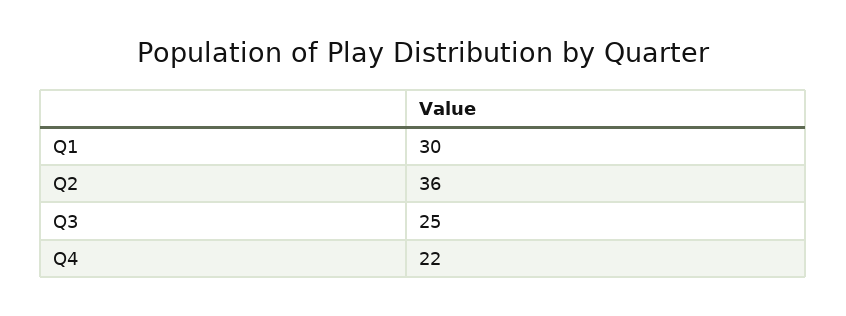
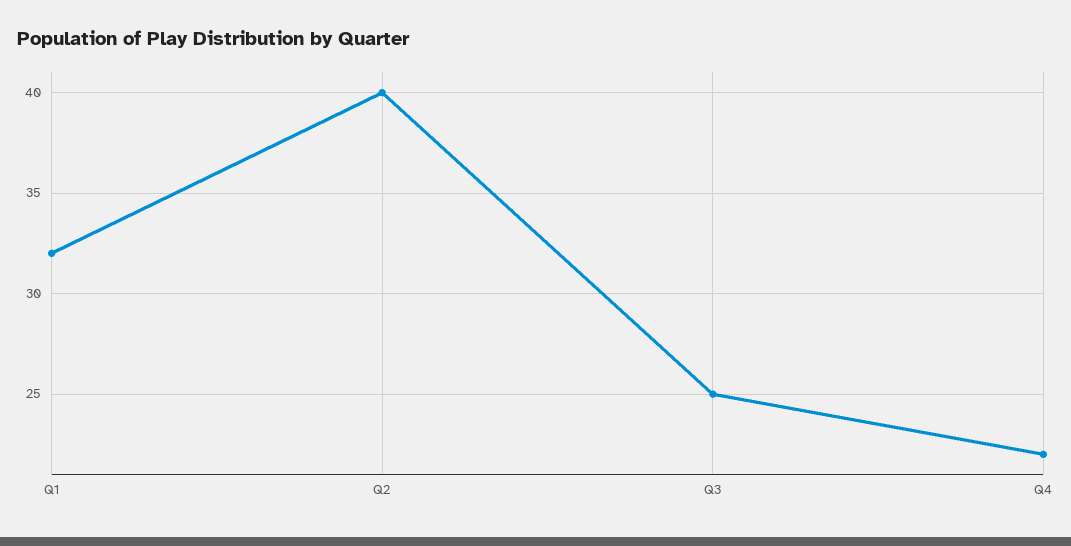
  {
-   "Q1": 30,
+   "Q1": 32,
-   "Q2": 36,
+   "Q2": 40,
    "Q3": 25,
    "Q4": 22
  }

